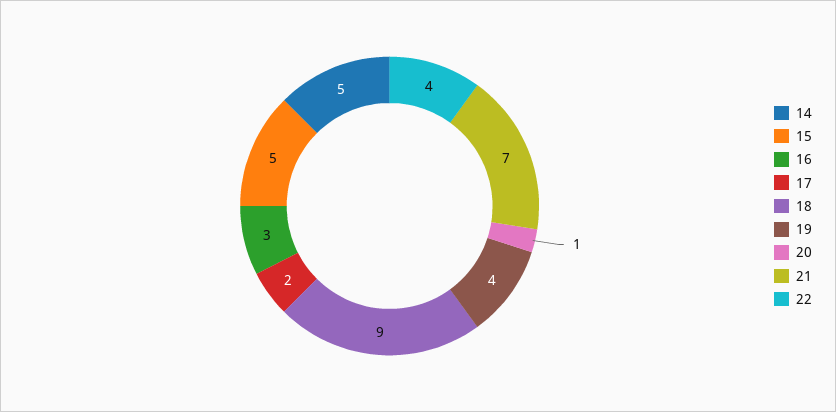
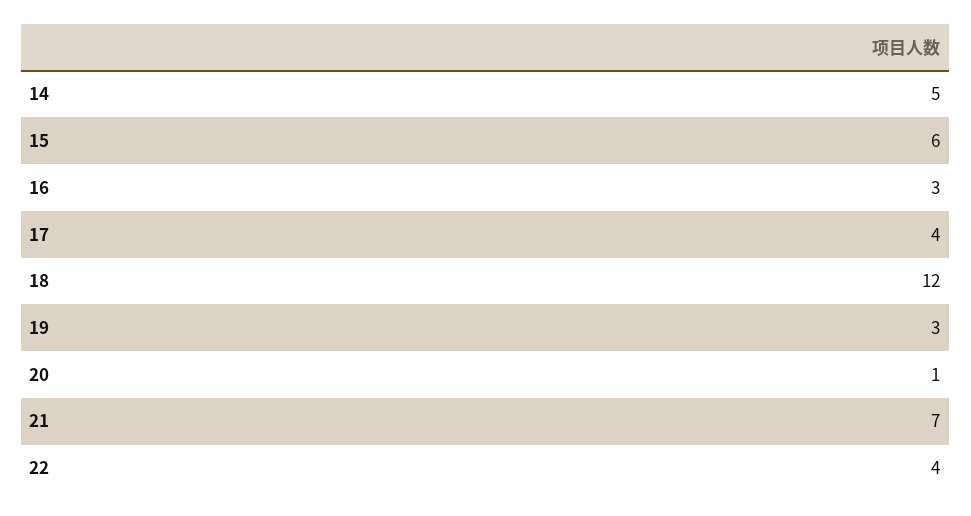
  {
    "14": 5,
-   "15": 5,
+   "15": 6,
    "16": 3,
-   "17": 2,
+   "17": 4,
-   "18": 9,
+   "18": 12,
-   "19": 4,
+   "19": 3,
    "20": 1,
    "21": 7,
    "22": 4
  }

